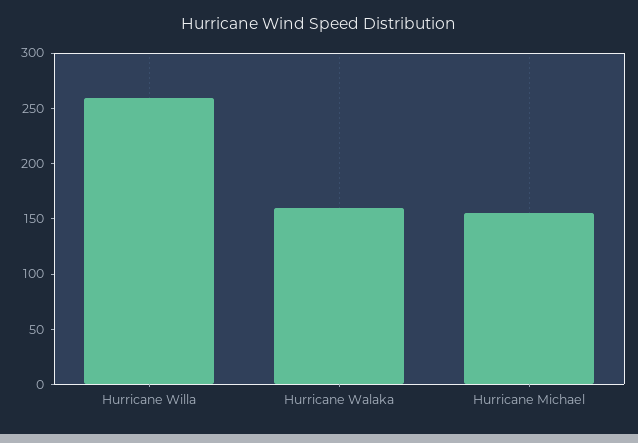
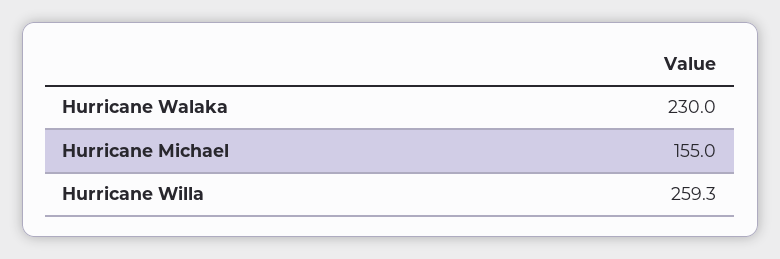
  {
    "Hurricane Willa": 259.3,
-   "Hurricane Walaka": 160,
+   "Hurricane Walaka": 230,
    "Hurricane Michael": 155
  }

